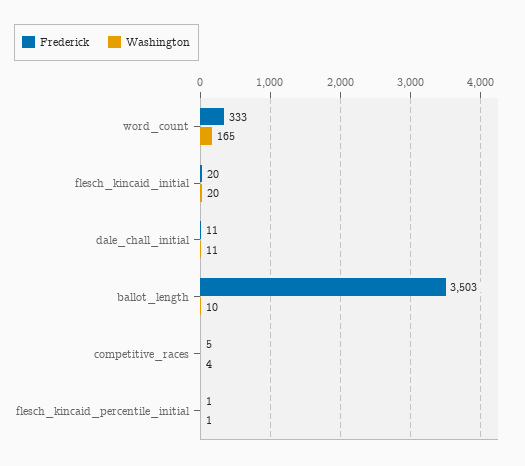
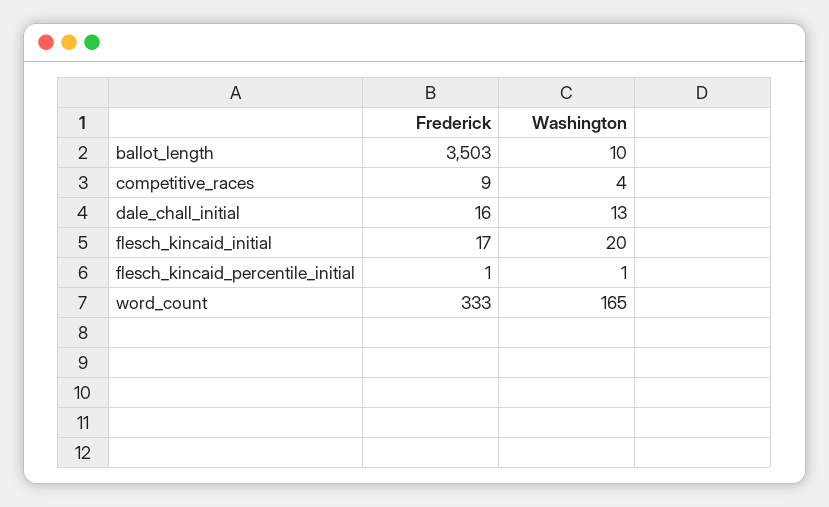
  {
    "Frederick": {
      "word_count": 333,
-     "flesch_kincaid_initial": 20,
+     "flesch_kincaid_initial": 17,
-     "dale_chall_initial": 11,
+     "dale_chall_initial": 16,
      "ballot_length": 3503,
-     "competitive_races": 5,
+     "competitive_races": 9,
      "flesch_kincaid_percentile_initial": 1
    },
    "Washington": {
      "word_count": 165,
      "flesch_kincaid_initial": 20,
-     "dale_chall_initial": 11,
+     "dale_chall_initial": 13,
      "ballot_length": 10,
      "competitive_races": 4,
      "flesch_kincaid_percentile_initial": 1
    }
  }

